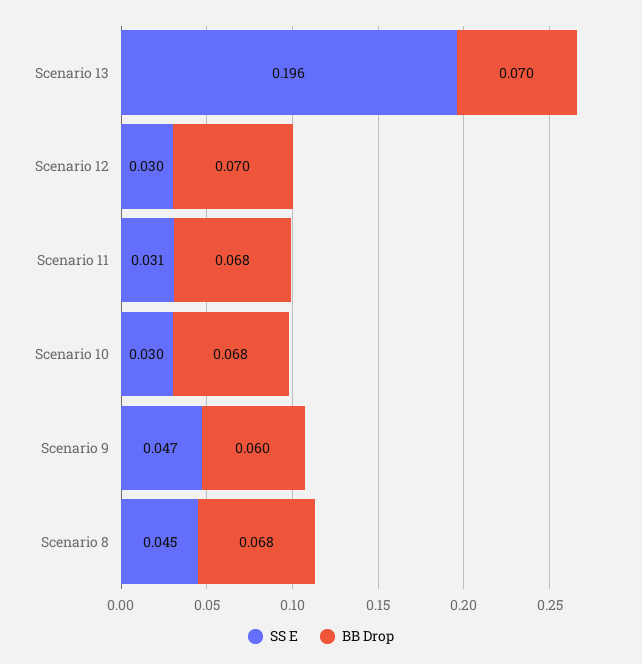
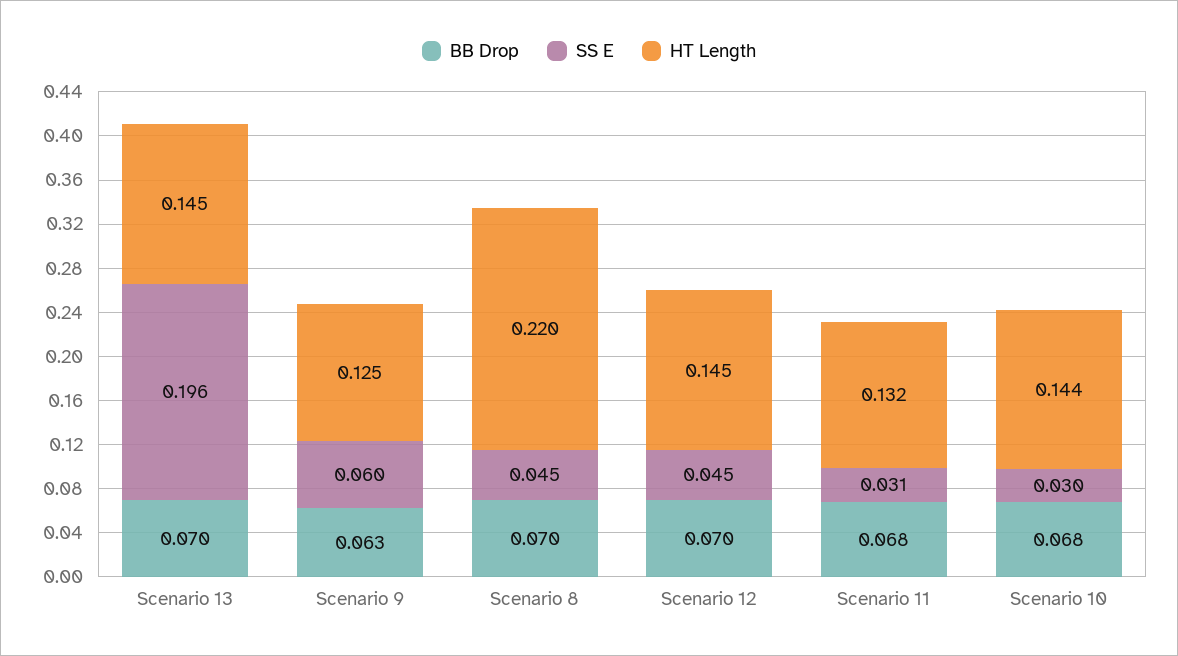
  {
    "SS E": {
      "Scenario 13": 0.196,
-     "Scenario 12": 0.03,
+     "Scenario 12": 0.045,
      "Scenario 11": 0.031,
      "Scenario 10": 0.03,
-     "Scenario 9": 0.047,
+     "Scenario 9": 0.06,
      "Scenario 8": 0.045
    },
    "BB Drop": {
      "Scenario 13": 0.07,
      "Scenario 12": 0.07,
      "Scenario 11": 0.068,
      "Scenario 10": 0.068,
-     "Scenario 9": 0.06,
+     "Scenario 9": 0.063,
-     "Scenario 8": 0.068
+     "Scenario 8": 0.07
-   }
+   },
+   "HT Length": {
+     "Scenario 13": 0.145,
+     "Scenario 9": 0.125,
+     "Scenario 8": 0.22,
+     "Scenario 12": 0.145,
+     "Scenario 11": 0.132,
+     "Scenario 10": 0.144
+   }
  }

